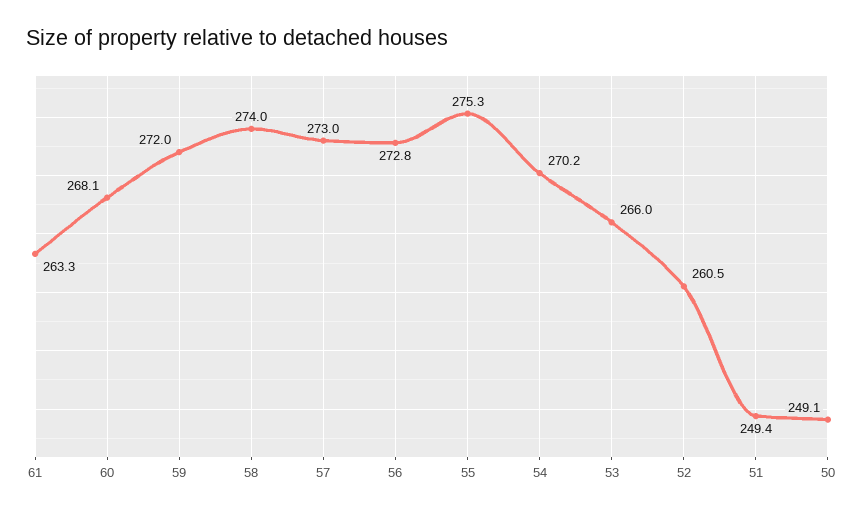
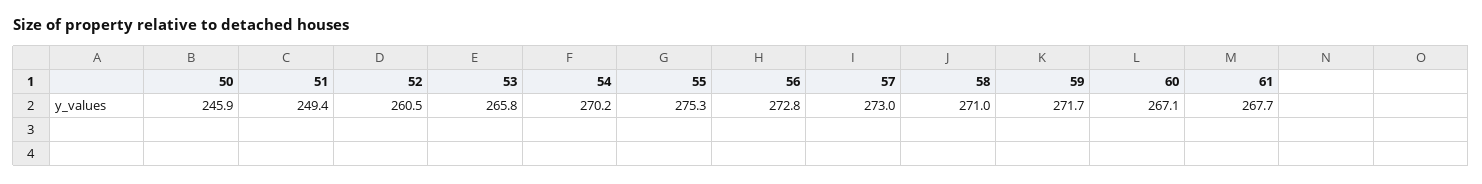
  {
-   "61": 263.3,
+   "61": 267.7,
-   "60": 268.1,
+   "60": 267.1,
-   "59": 272,
+   "59": 271.7,
-   "58": 274,
+   "58": 271,
    "57": 273,
    "56": 272.8,
    "55": 275.3,
    "54": 270.2,
-   "53": 266,
+   "53": 265.8,
    "52": 260.5,
    "51": 249.4,
-   "50": 249.1
+   "50": 245.9
  }

